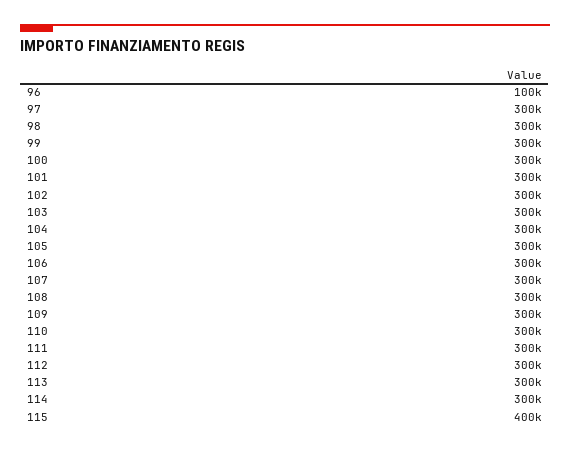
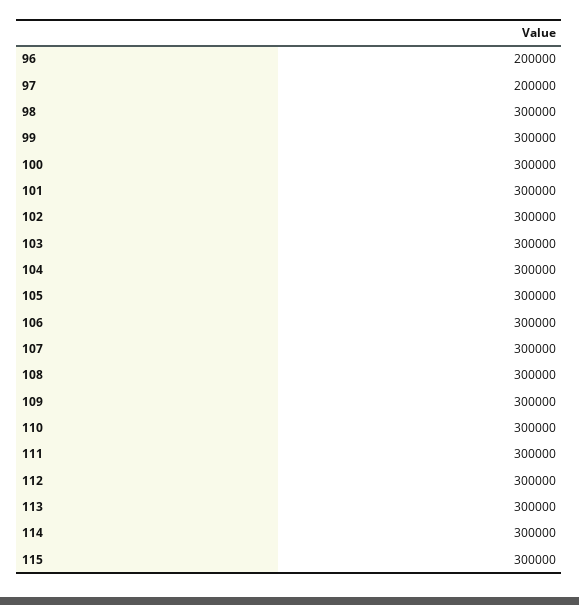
  {
-   "96": 100000,
+   "96": 200000,
-   "97": 300000,
+   "97": 200000,
    "98": 300000,
    "99": 300000,
    "100": 300000,
    "101": 300000,
    "102": 300000,
    "103": 300000,
    "104": 300000,
    "105": 300000,
    "106": 300000,
    "107": 300000,
    "108": 300000,
    "109": 300000,
    "110": 300000,
    "111": 300000,
    "112": 300000,
    "113": 300000,
    "114": 300000,
-   "115": 400000
+   "115": 300000
  }

